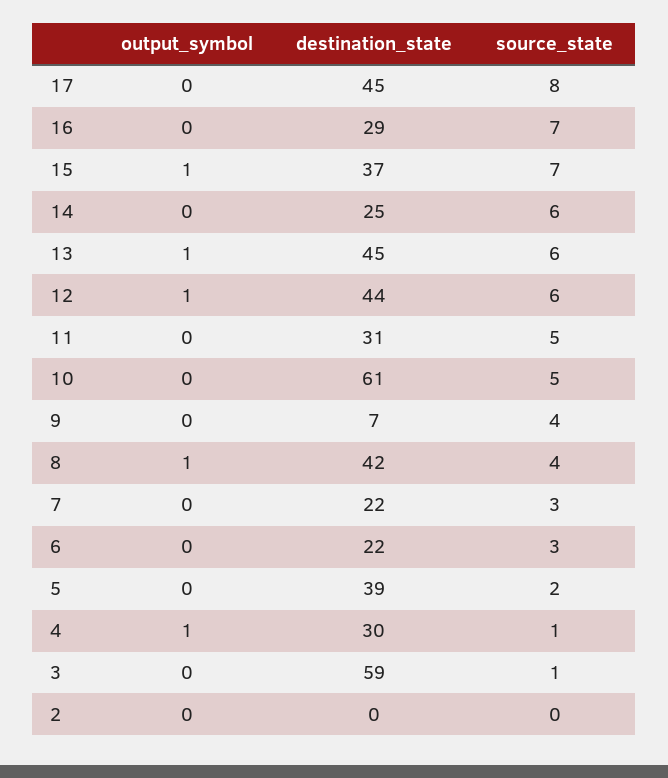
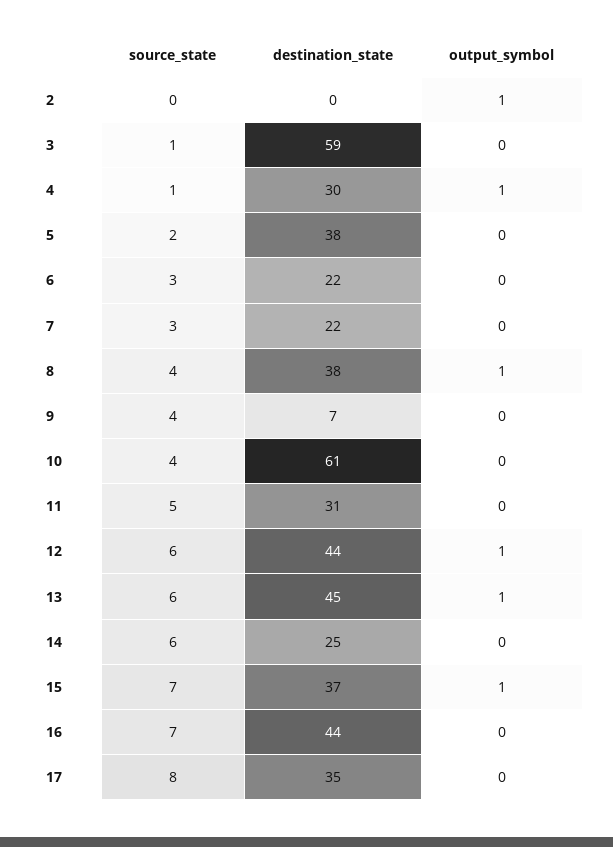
  {
    "output_symbol": {
      "17": 0,
      "16": 0,
      "15": 1,
      "14": 0,
      "13": 1,
      "12": 1,
      "11": 0,
      "10": 0,
      "9": 0,
      "8": 1,
      "7": 0,
      "6": 0,
      "5": 0,
      "4": 1,
      "3": 0,
-     "2": 0
+     "2": 1
    },
    "destination_state": {
-     "17": 45,
+     "17": 35,
-     "16": 29,
+     "16": 44,
      "15": 37,
      "14": 25,
      "13": 45,
      "12": 44,
      "11": 31,
      "10": 61,
      "9": 7,
-     "8": 42,
+     "8": 38,
      "7": 22,
      "6": 22,
-     "5": 39,
+     "5": 38,
      "4": 30,
      "3": 59,
      "2": 0
    },
    "source_state": {
      "17": 8,
      "16": 7,
      "15": 7,
      "14": 6,
      "13": 6,
      "12": 6,
      "11": 5,
-     "10": 5,
+     "10": 4,
      "9": 4,
      "8": 4,
      "7": 3,
      "6": 3,
      "5": 2,
      "4": 1,
      "3": 1,
      "2": 0
    }
  }

